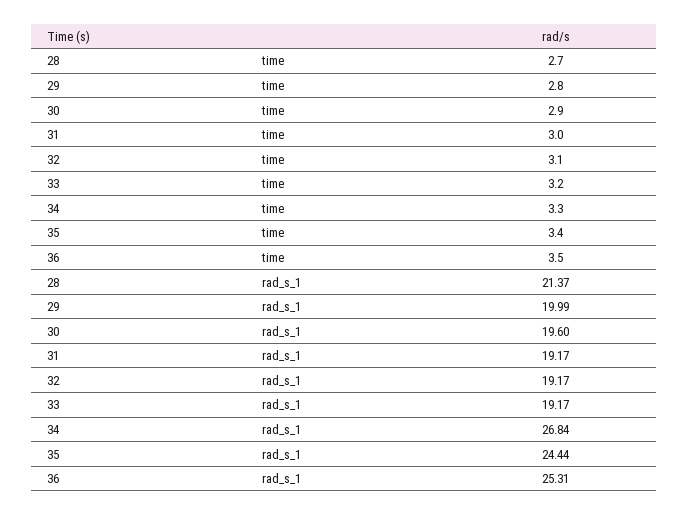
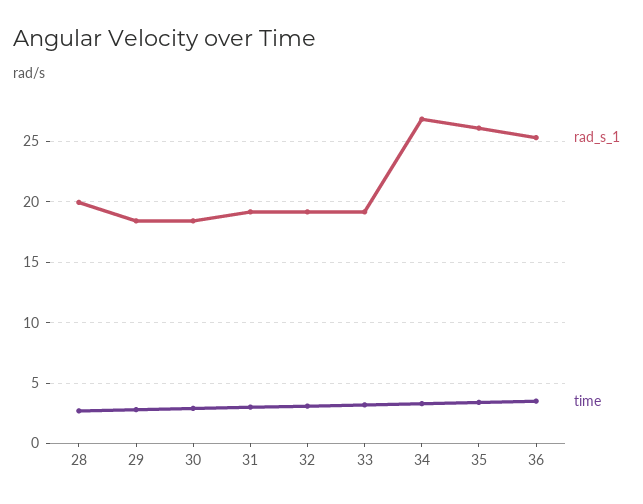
  {
    "time": {
      "28": 2.7,
      "29": 2.8,
      "30": 2.9,
      "31": 3,
      "32": 3.1,
      "33": 3.2,
      "34": 3.3,
      "35": 3.4,
      "36": 3.5
    },
    "rad_s_1": {
-     "28": 21.37,
+     "28": 20,
-     "29": 19.99,
+     "29": 18.5,
-     "30": 19.6,
+     "30": 18.5,
      "31": 19.17,
      "32": 19.17,
      "33": 19.17,
      "34": 26.84,
-     "35": 24.44,
+     "35": 26,
      "36": 25.31
    }
  }

